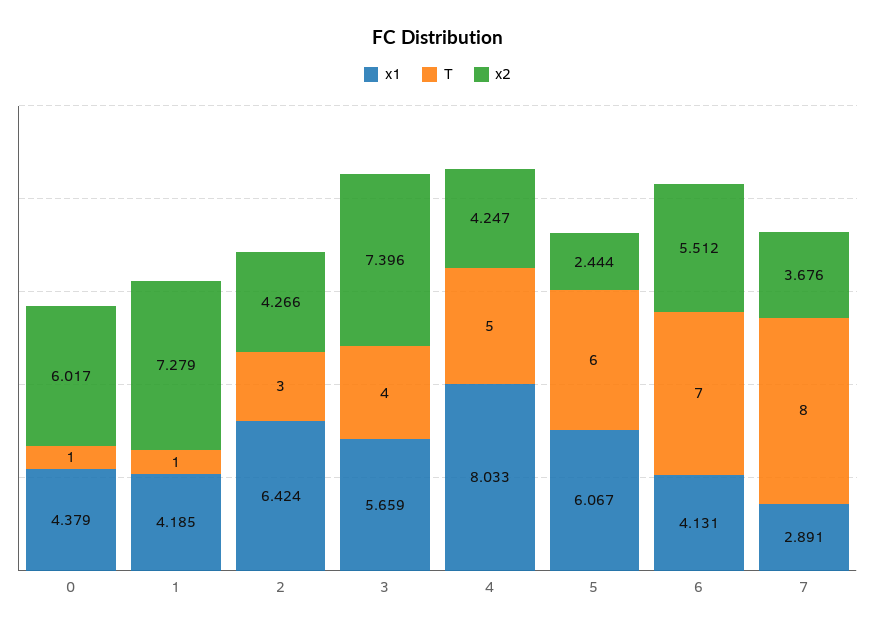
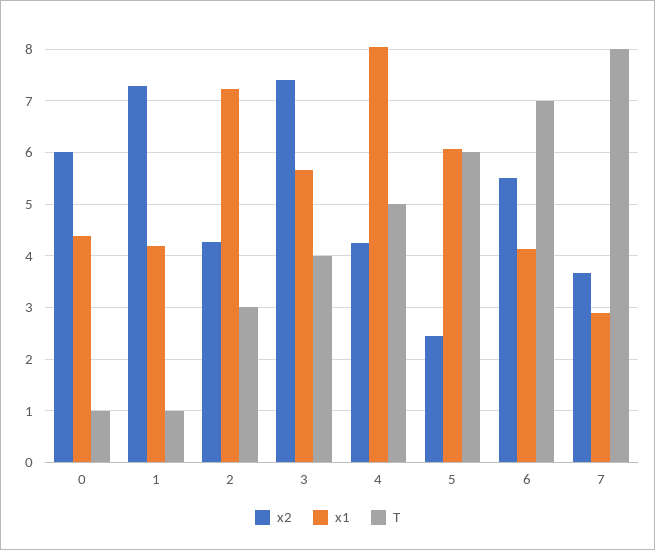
  {
    "x1": {
      "0": 4.379,
      "1": 4.185,
-     "2": 6.424,
+     "2": 7.2,
      "3": 5.659,
      "4": 8.033,
      "5": 6.067,
      "6": 4.131,
      "7": 2.891
    },
    "T": {
      "0": 1,
      "1": 1,
      "2": 3,
      "3": 4,
      "4": 5,
      "5": 6,
      "6": 7,
      "7": 8
    },
    "x2": {
      "0": 6.017,
      "1": 7.279,
      "2": 4.266,
      "3": 7.396,
      "4": 4.247,
      "5": 2.444,
      "6": 5.512,
      "7": 3.676
    }
  }

